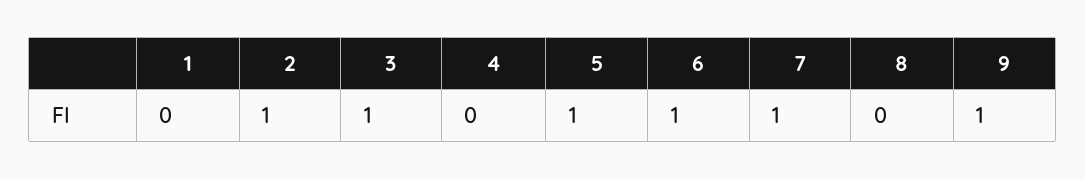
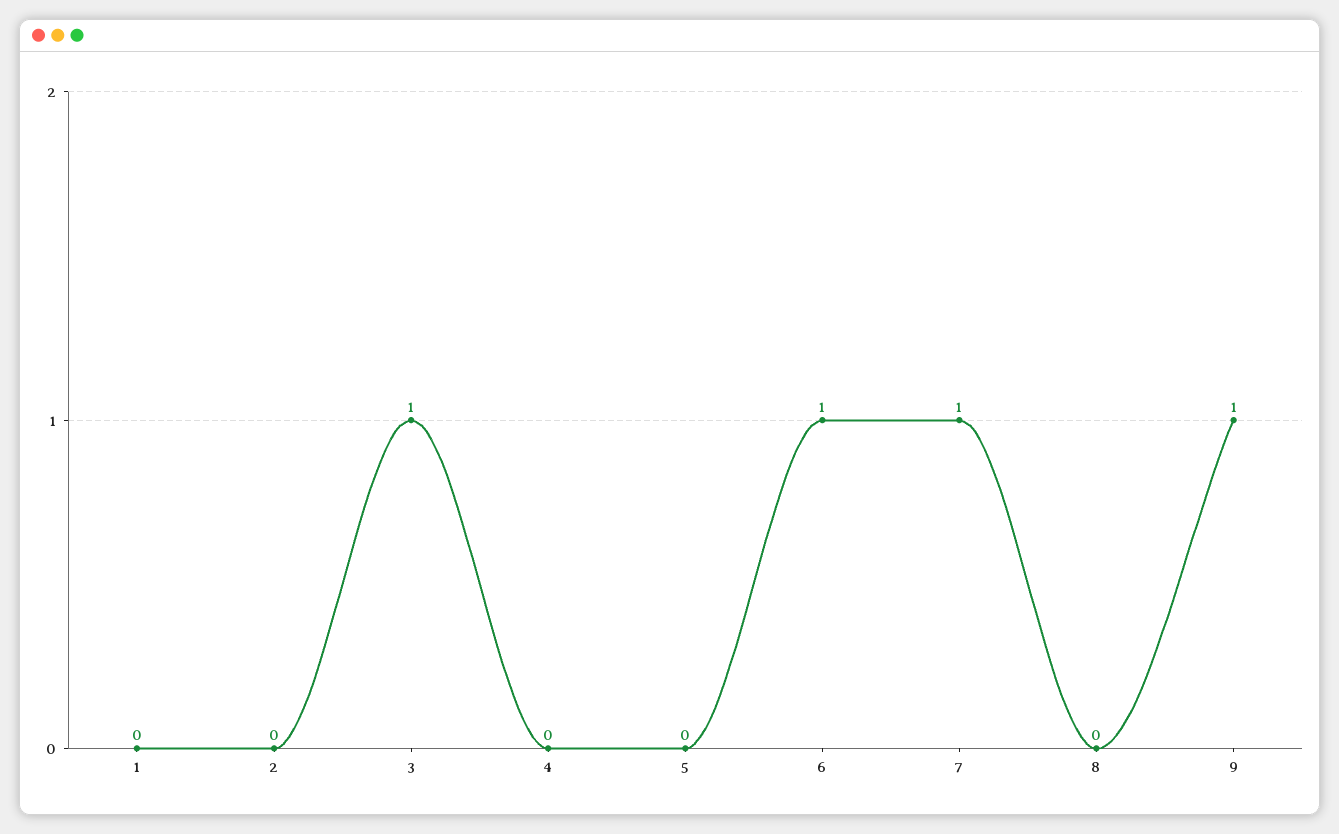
  {
    "1": 0,
-   "2": 1,
+   "2": 0,
    "3": 1,
    "4": 0,
-   "5": 1,
+   "5": 0,
    "6": 1,
    "7": 1,
    "8": 0,
    "9": 1
  }

